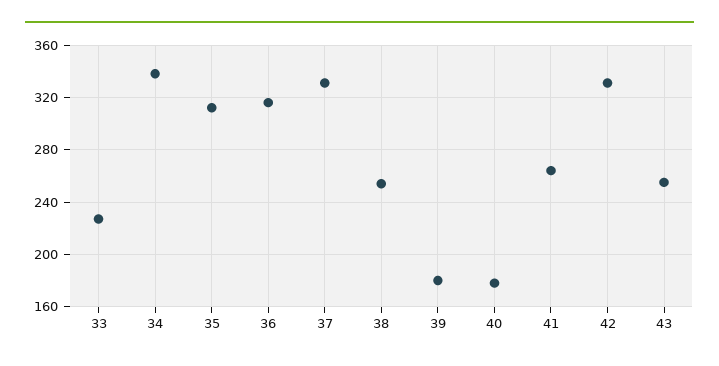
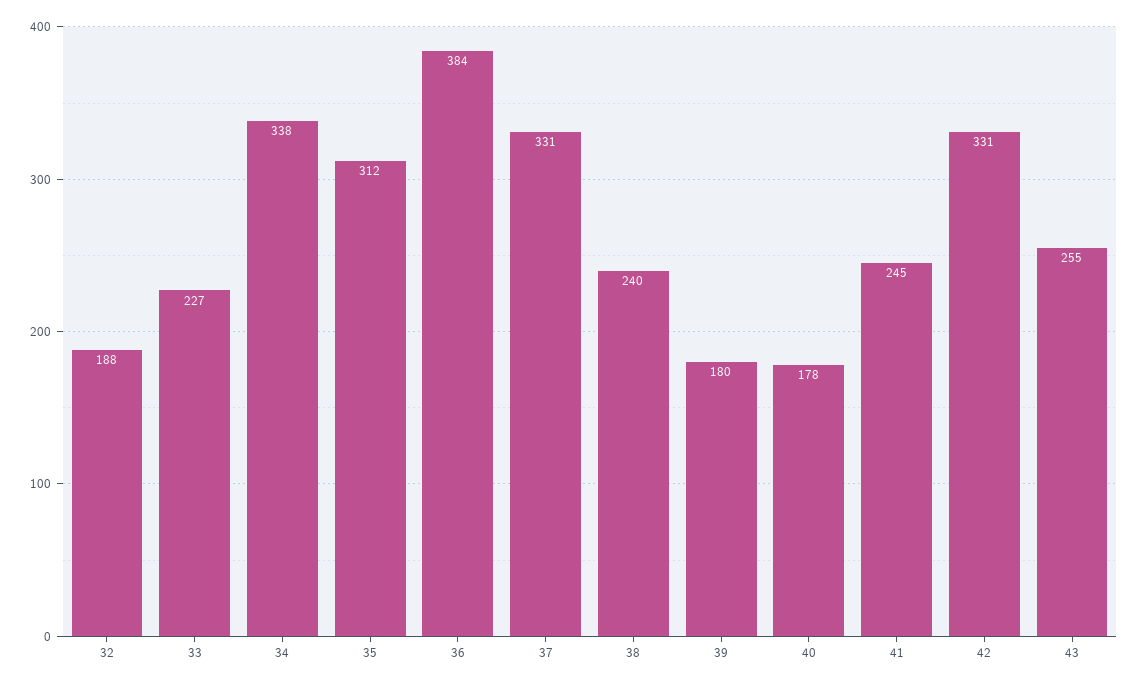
  {
    "33": 227,
    "34": 338,
    "35": 312,
-   "36": 315,
+   "36": 384,
    "37": 331,
-   "38": 255,
+   "38": 240,
    "39": 180,
    "40": 178,
-   "41": 265,
+   "41": 245,
    "42": 331,
-   "43": 255
+   "43": 255,
+   "32": 188
  }

